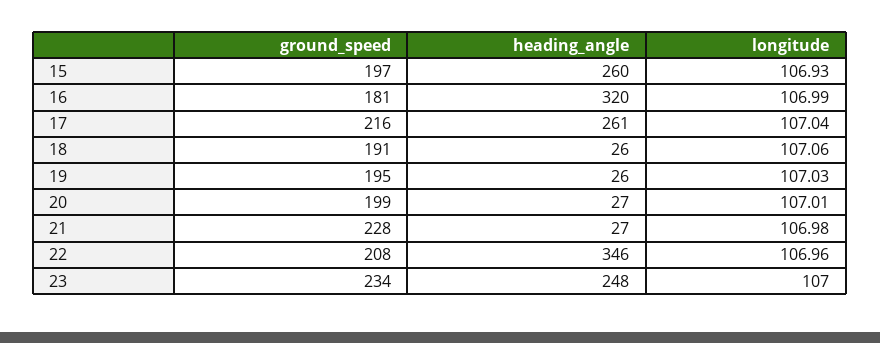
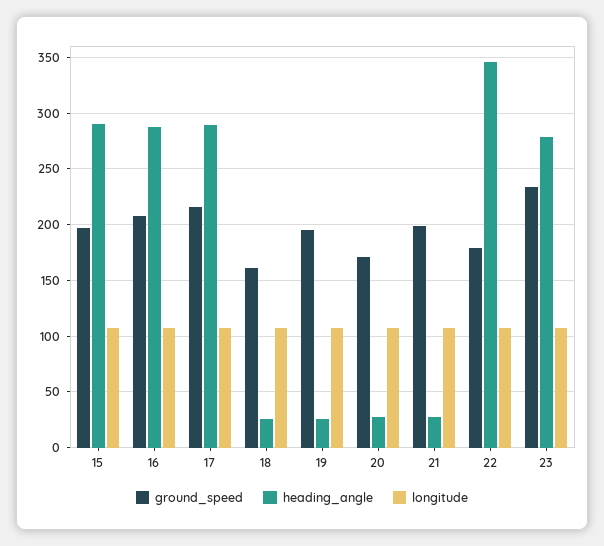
  {
    "ground_speed": {
      "15": 197,
-     "16": 181,
+     "16": 210,
      "17": 216,
-     "18": 191,
+     "18": 160,
      "19": 195,
-     "20": 199,
+     "20": 170,
-     "21": 228,
+     "21": 200,
-     "22": 208,
+     "22": 180,
      "23": 234
    },
    "heading_angle": {
-     "15": 260,
+     "15": 290,
-     "16": 320,
+     "16": 290,
-     "17": 261,
+     "17": 290,
      "18": 26,
      "19": 26,
      "20": 27,
      "21": 27,
      "22": 346,
-     "23": 248
+     "23": 280
    },
    "longitude": {
      "15": 106.93,
      "16": 106.99,
      "17": 107.04,
      "18": 107.06,
      "19": 107.03,
      "20": 107.01,
      "21": 106.98,
      "22": 106.96,
      "23": 107
    }
  }

